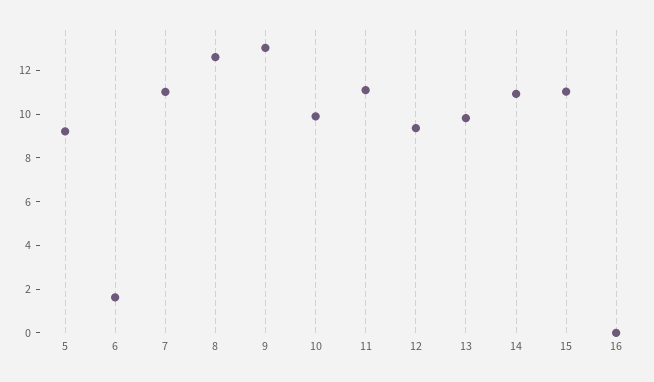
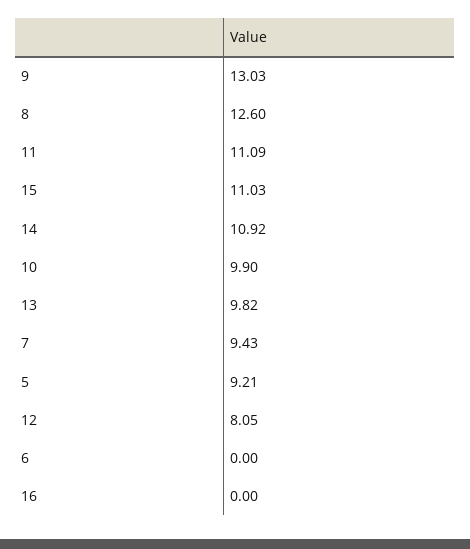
  {
    "5": 9.21,
-   "6": 1.5,
+   "6": 0,
-   "7": 11,
+   "7": 9.43,
    "8": 12.6,
    "9": 13.03,
    "10": 9.9,
    "11": 11.09,
-   "12": 9.5,
+   "12": 8.05,
    "13": 9.82,
    "14": 10.92,
    "15": 11.03,
    "16": 0
  }

